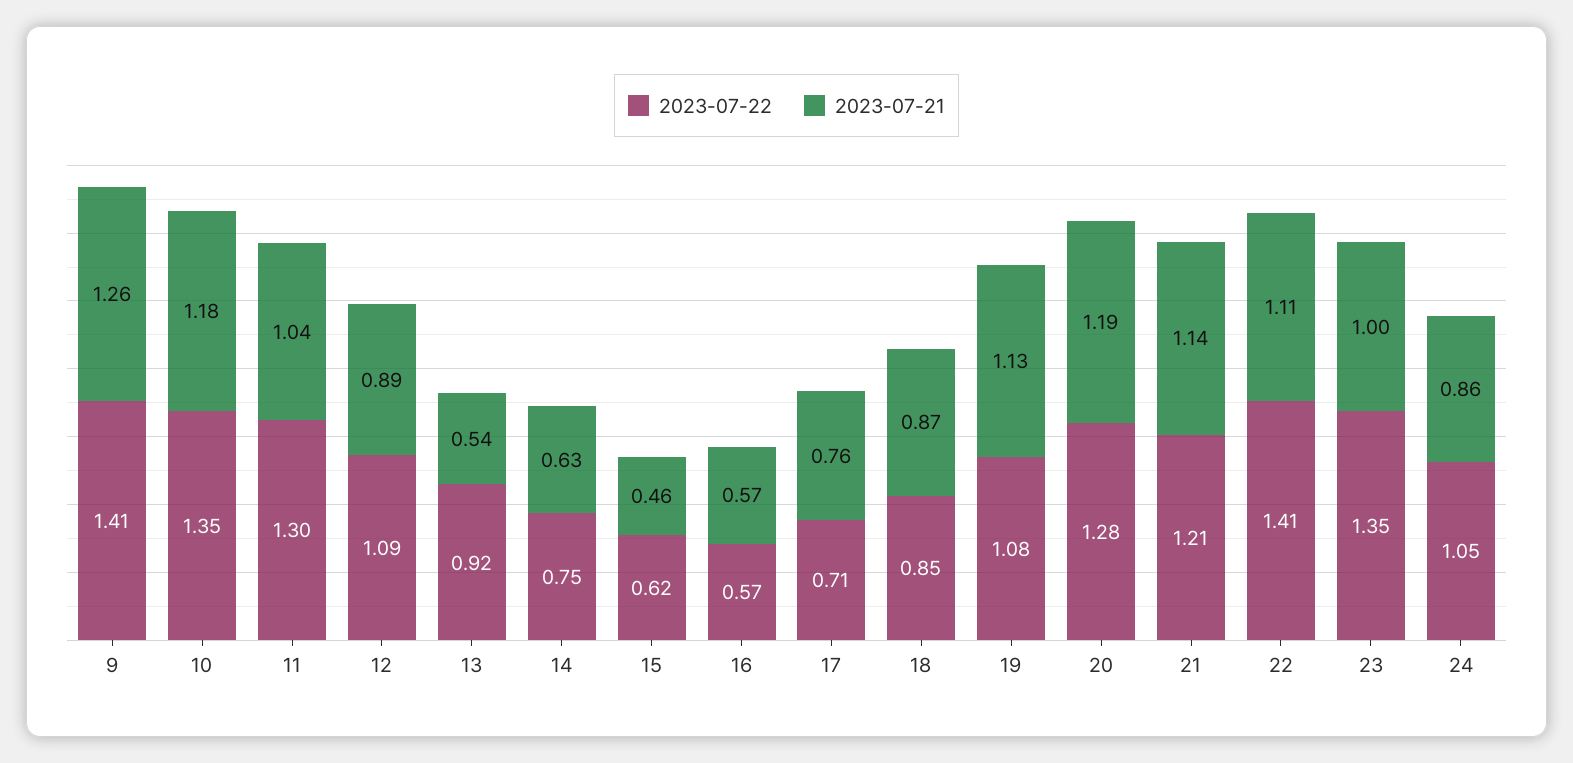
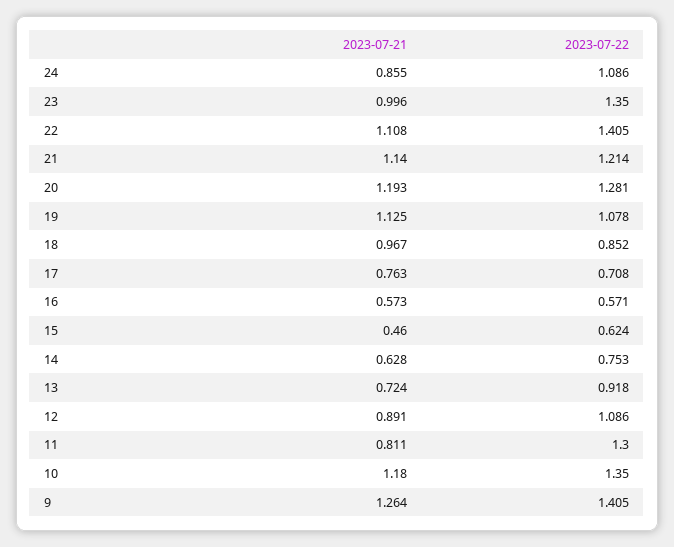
  {
    "2023-07-22": {
      "9": 1.405,
      "10": 1.35,
      "11": 1.3,
      "12": 1.086,
      "13": 0.918,
      "14": 0.753,
      "15": 0.624,
      "16": 0.571,
      "17": 0.708,
      "18": 0.852,
      "19": 1.078,
      "20": 1.281,
      "21": 1.214,
      "22": 1.405,
      "23": 1.35,
-     "24": 1.05
+     "24": 1.086
    },
    "2023-07-21": {
      "9": 1.264,
      "10": 1.18,
-     "11": 1.04,
+     "11": 0.811,
      "12": 0.891,
-     "13": 0.54,
+     "13": 0.724,
      "14": 0.628,
      "15": 0.46,
      "16": 0.573,
      "17": 0.763,
-     "18": 0.87,
+     "18": 0.967,
      "19": 1.125,
      "20": 1.193,
      "21": 1.14,
      "22": 1.108,
      "23": 0.996,
      "24": 0.855
    }
  }

